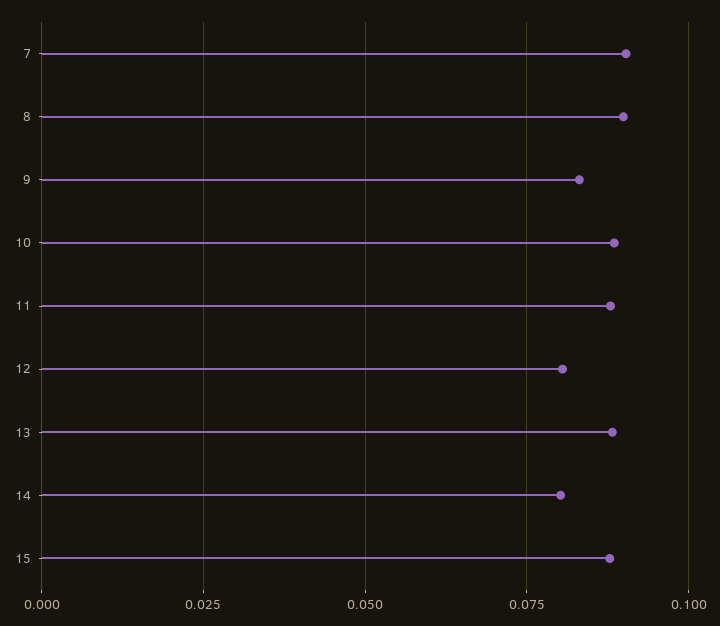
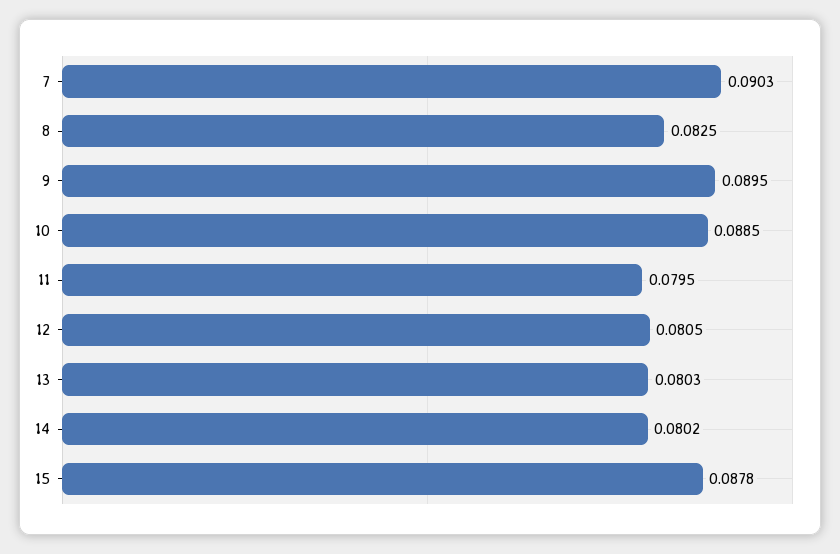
  {
    "7": 0.0903,
-   "8": 0.09,
+   "8": 0.0825,
-   "9": 0.0825,
+   "9": 0.0895,
    "10": 0.0885,
-   "11": 0.0875,
+   "11": 0.0795,
    "12": 0.0805,
-   "13": 0.0875,
+   "13": 0.0803,
    "14": 0.0802,
    "15": 0.0878
  }

